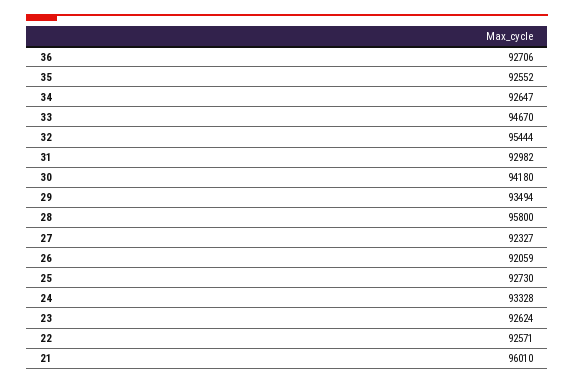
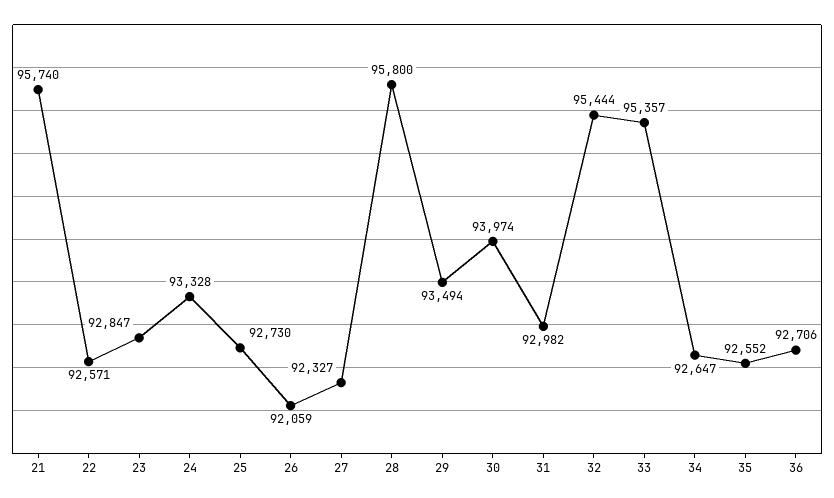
  {
    "36": 92706,
    "35": 92552,
    "34": 92647,
-   "33": 94670,
+   "33": 95357,
    "32": 95444,
    "31": 92982,
-   "30": 94180,
+   "30": 93974,
    "29": 93494,
    "28": 95800,
    "27": 92327,
    "26": 92059,
    "25": 92730,
    "24": 93328,
-   "23": 92624,
+   "23": 92847,
    "22": 92571,
-   "21": 96010
+   "21": 95740
  }

